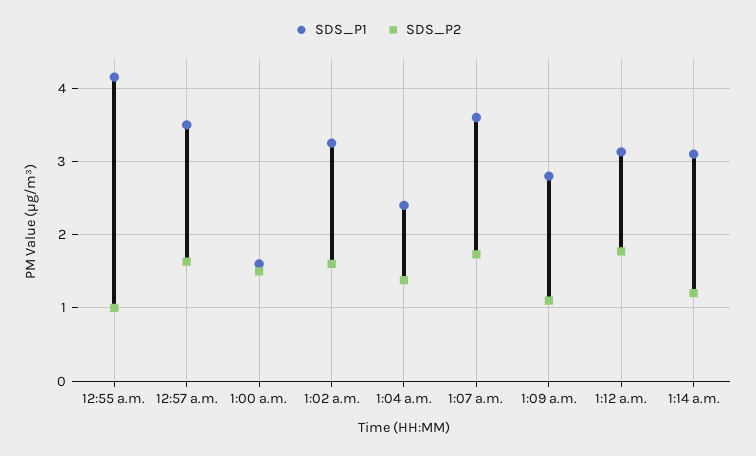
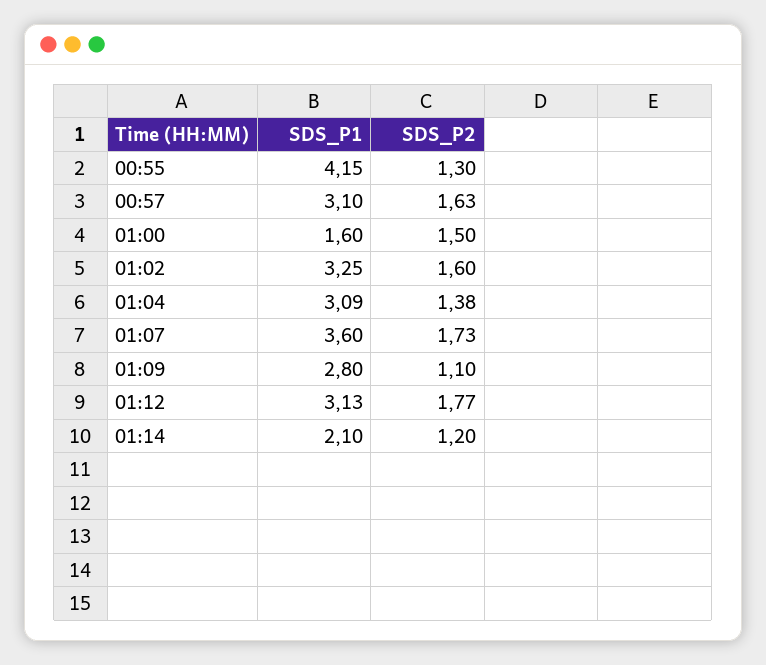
  {
    "SDS_P1": {
      "12:55 a.m.": 4.15,
-     "12:57 a.m.": 3.5,
+     "12:57 a.m.": 3.1,
      "1:00 a.m.": 1.6,
      "1:02 a.m.": 3.25,
-     "1:04 a.m.": 2.4,
+     "1:04 a.m.": 3.09,
      "1:07 a.m.": 3.6,
      "1:09 a.m.": 2.8,
      "1:12 a.m.": 3.13,
-     "1:14 a.m.": 3.1
+     "1:14 a.m.": 2.1
    },
    "SDS_P2": {
-     "12:55 a.m.": 1,
+     "12:55 a.m.": 1.3,
      "12:57 a.m.": 1.63,
      "1:00 a.m.": 1.5,
      "1:02 a.m.": 1.6,
      "1:04 a.m.": 1.38,
      "1:07 a.m.": 1.73,
      "1:09 a.m.": 1.1,
      "1:12 a.m.": 1.77,
      "1:14 a.m.": 1.2
    }
  }

